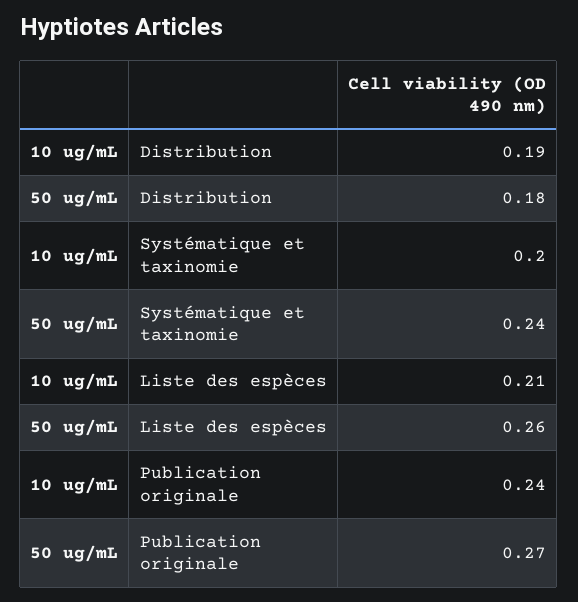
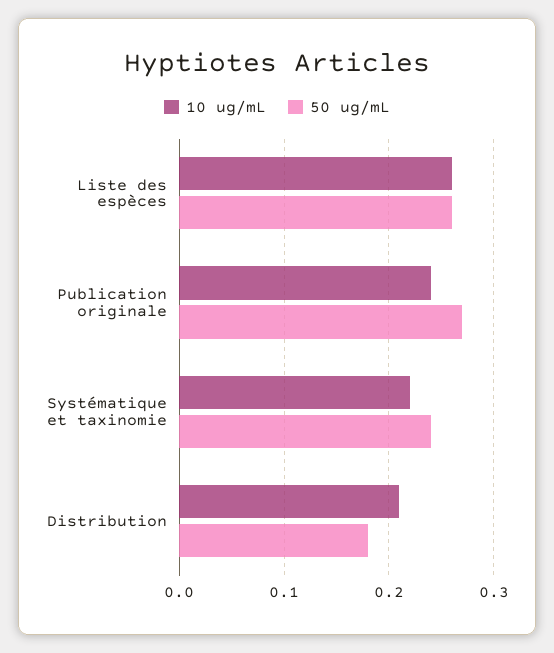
  {
    "10 ug/mL": {
-     "Distribution": 0.19,
+     "Distribution": 0.21,
-     "Systématique et taxinomie": 0.2,
+     "Systématique et taxinomie": 0.22,
-     "Liste des espèces": 0.21,
+     "Liste des espèces": 0.26,
      "Publication originale": 0.24
    },
    "50 ug/mL": {
      "Distribution": 0.18,
      "Systématique et taxinomie": 0.24,
      "Liste des espèces": 0.26,
      "Publication originale": 0.27
    }
  }

